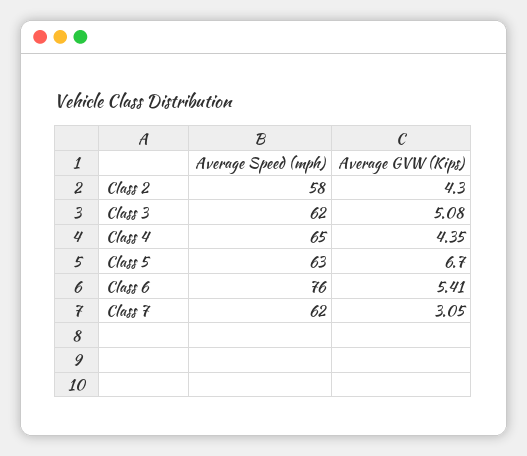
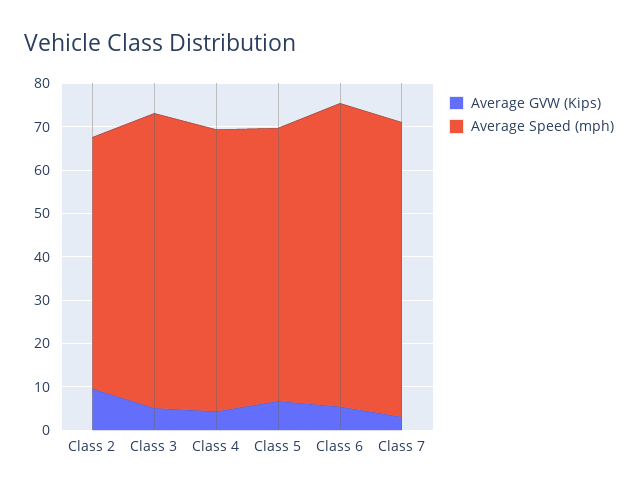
  {
    "Average Speed (mph)": {
      "Class 2": 58,
-     "Class 3": 62,
+     "Class 3": 68,
      "Class 4": 65,
      "Class 5": 63,
-     "Class 6": 76,
+     "Class 6": 70,
-     "Class 7": 62
+     "Class 7": 68
    },
    "Average GVW (Kips)": {
-     "Class 2": 4.3,
+     "Class 2": 10,
      "Class 3": 5.08,
      "Class 4": 4.35,
      "Class 5": 6.7,
      "Class 6": 5.41,
      "Class 7": 3.05
    }
  }

